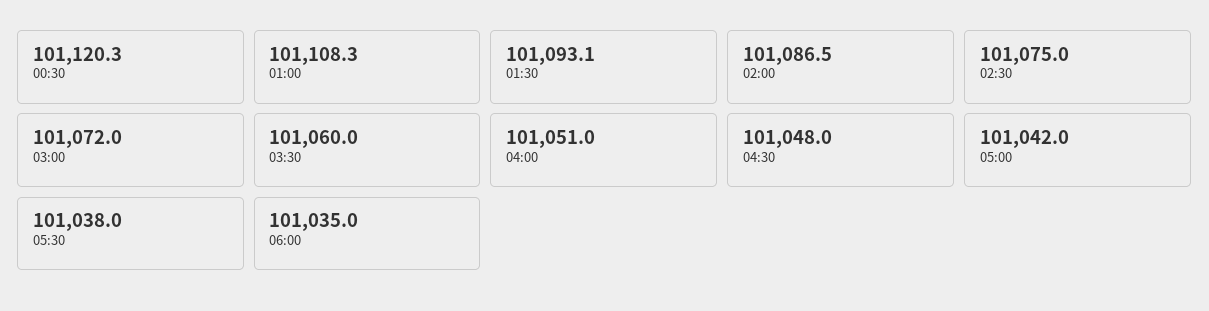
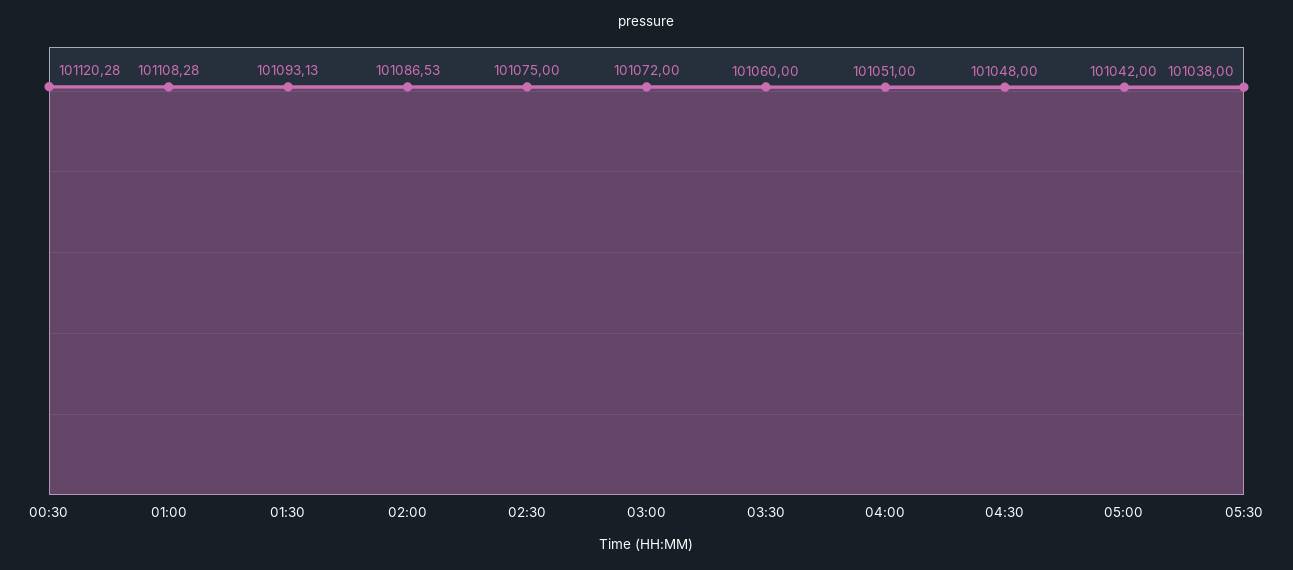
  {
    "00:30": 101120.28,
    "01:00": 101108.28,
    "01:30": 101093.13,
    "02:00": 101086.53,
    "02:30": 101075,
    "03:00": 101072,
    "03:30": 101060,
    "04:00": 101051,
    "04:30": 101048,
    "05:00": 101042,
-   "05:30": 101038,
+   "05:30": 101038
-   "06:00": 101035
  }

